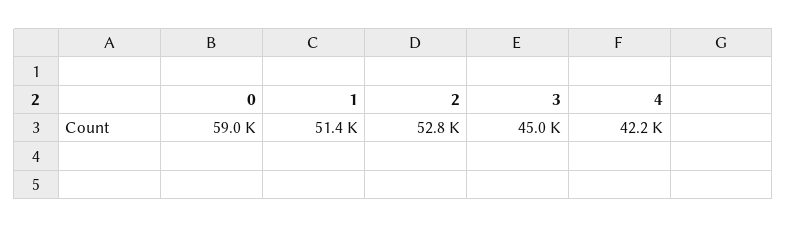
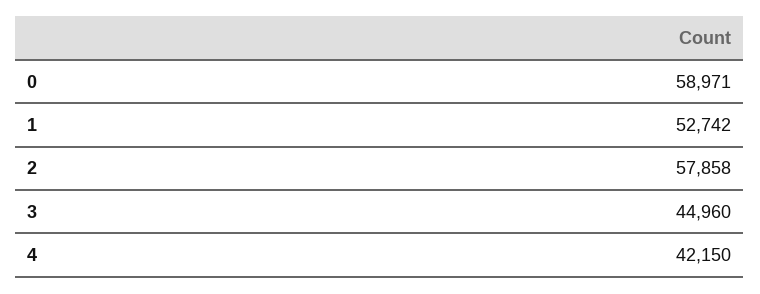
  {
    "0": 58971,
-   "1": 51400,
+   "1": 52742,
-   "2": 52800,
+   "2": 57858,
    "3": 44960,
    "4": 42150
  }

